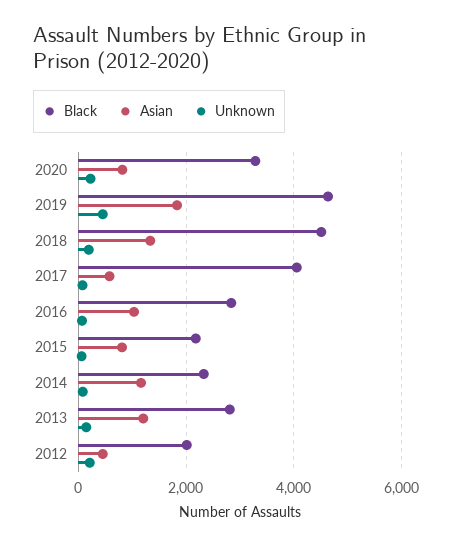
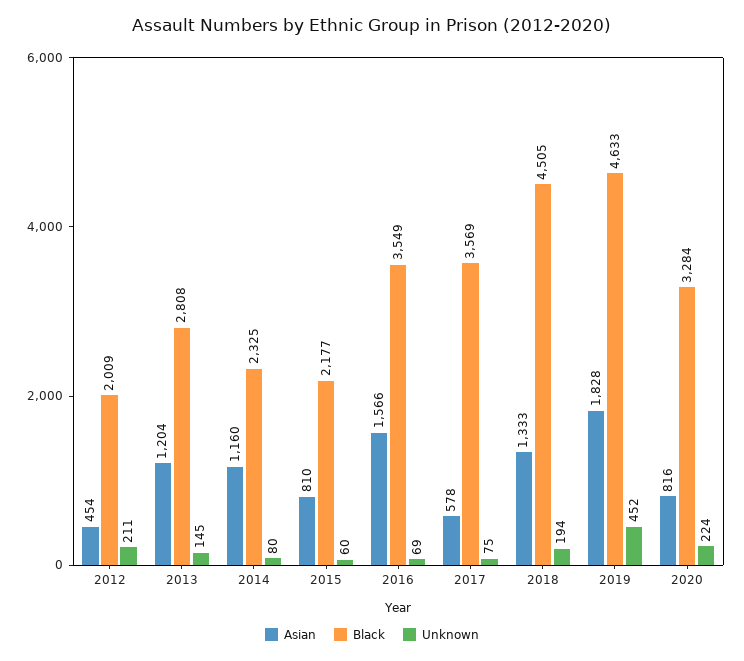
  {
    "Black": {
      "2020": 3284,
      "2019": 4633,
      "2018": 4505,
-     "2017": 4000,
+     "2017": 3569,
-     "2016": 2800,
+     "2016": 3549,
      "2015": 2177,
      "2014": 2325,
      "2013": 2808,
      "2012": 2009
    },
    "Asian": {
      "2020": 816,
      "2019": 1828,
      "2018": 1333,
      "2017": 578,
-     "2016": 1000,
+     "2016": 1566,
      "2015": 810,
      "2014": 1160,
      "2013": 1204,
      "2012": 454
    },
    "Unknown": {
      "2020": 224,
      "2019": 452,
      "2018": 194,
      "2017": 75,
      "2016": 69,
      "2015": 60,
      "2014": 80,
      "2013": 145,
      "2012": 211
    }
  }

